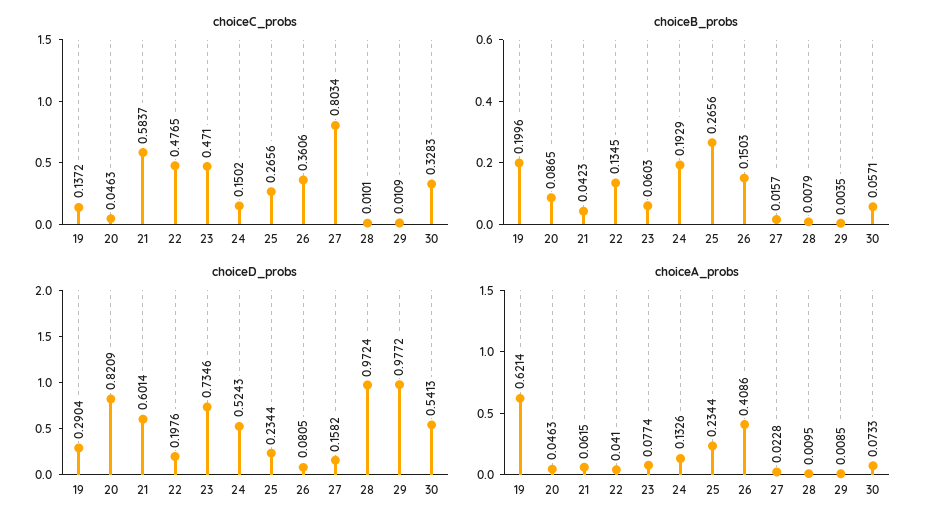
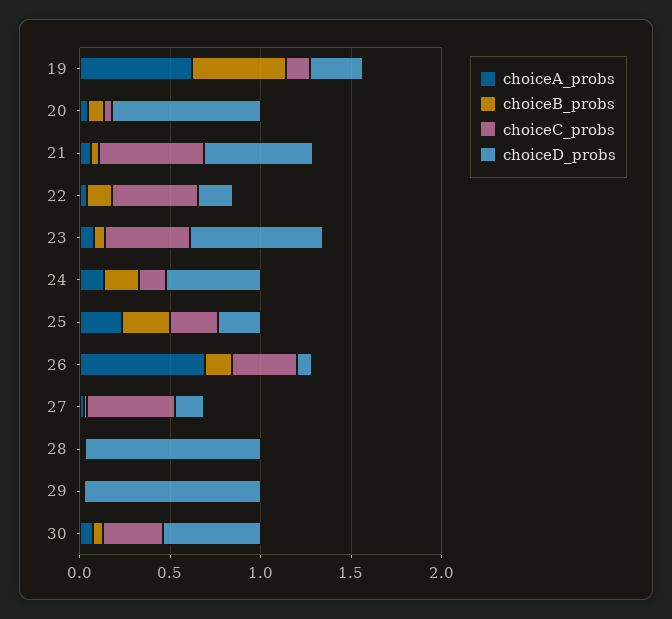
  {
    "choiceC_probs": {
      "19": 0.1372,
      "20": 0.0463,
      "21": 0.5837,
      "22": 0.4765,
      "23": 0.471,
      "24": 0.1502,
      "25": 0.2656,
      "26": 0.3606,
-     "27": 0.8034,
+     "27": 0.5,
      "28": 0.0101,
      "29": 0.0109,
      "30": 0.3283
    },
    "choiceB_probs": {
-     "19": 0.1996,
+     "19": 0.5,
      "20": 0.0865,
      "21": 0.0423,
      "22": 0.1345,
      "23": 0.0603,
      "24": 0.1929,
      "25": 0.2656,
      "26": 0.1503,
      "27": 0.0157,
      "28": 0.0079,
      "29": 0.0035,
      "30": 0.0571
    },
    "choiceD_probs": {
      "19": 0.2904,
      "20": 0.8209,
      "21": 0.6014,
      "22": 0.1976,
      "23": 0.7346,
      "24": 0.5243,
      "25": 0.2344,
      "26": 0.0805,
      "27": 0.1582,
      "28": 0.9724,
      "29": 0.9772,
      "30": 0.5413
    },
    "choiceA_probs": {
      "19": 0.6214,
      "20": 0.0463,
      "21": 0.0615,
      "22": 0.041,
      "23": 0.0774,
      "24": 0.1326,
      "25": 0.2344,
-     "26": 0.4086,
+     "26": 0.7,
      "27": 0.0228,
      "28": 0.0095,
      "29": 0.0085,
      "30": 0.0733
    }
  }

